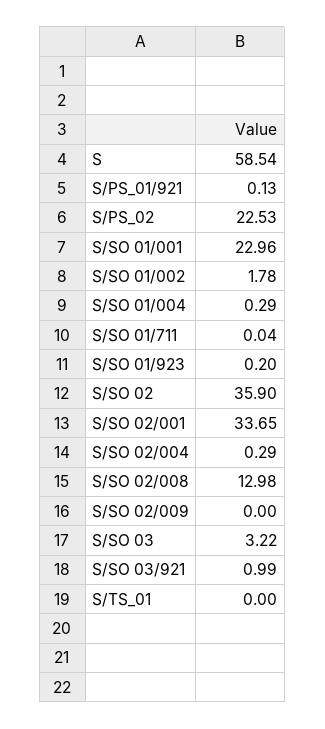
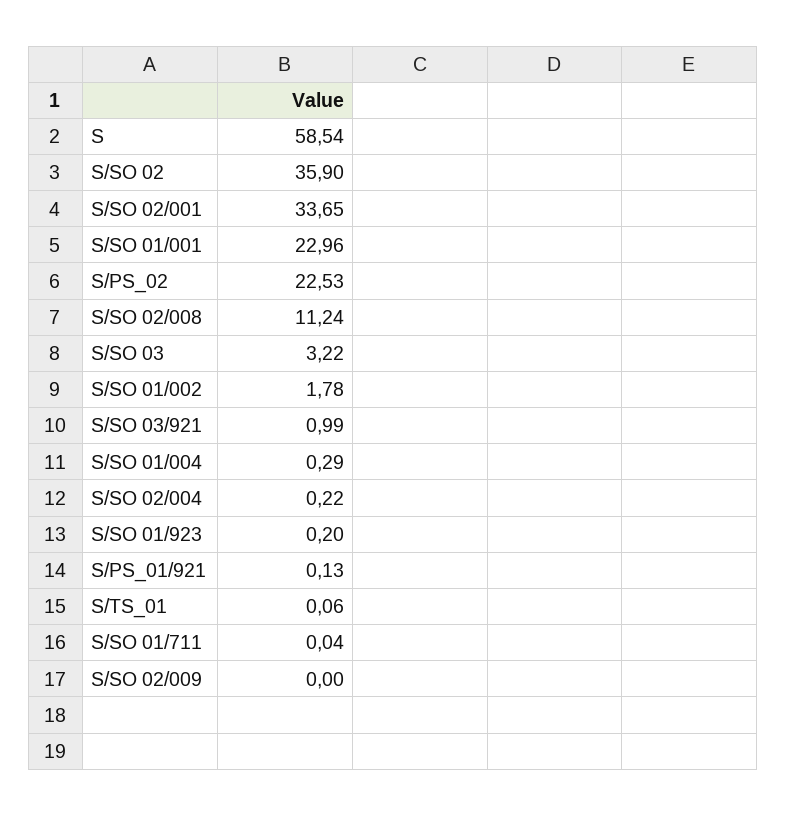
  {
    "S": 58.54,
    "S/PS_01/921": 0.13,
    "S/PS_02": 22.53,
    "S/SO 01/001": 22.96,
    "S/SO 01/002": 1.78,
    "S/SO 01/004": 0.29,
    "S/SO 01/711": 0.04,
    "S/SO 01/923": 0.2,
    "S/SO 02": 35.9,
    "S/SO 02/001": 33.65,
-   "S/SO 02/004": 0.29,
+   "S/SO 02/004": 0.22,
-   "S/SO 02/008": 12.98,
+   "S/SO 02/008": 11.24,
    "S/SO 02/009": 0,
    "S/SO 03": 3.22,
    "S/SO 03/921": 0.99,
-   "S/TS_01": 0
+   "S/TS_01": 0.06
  }

